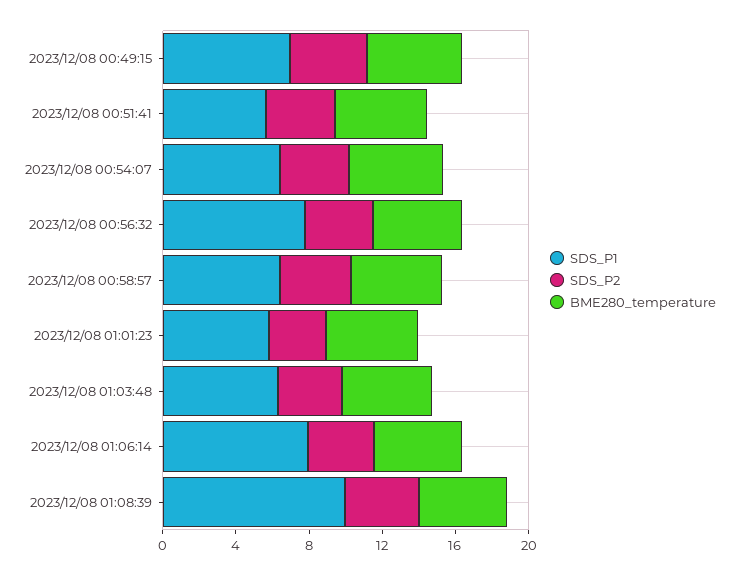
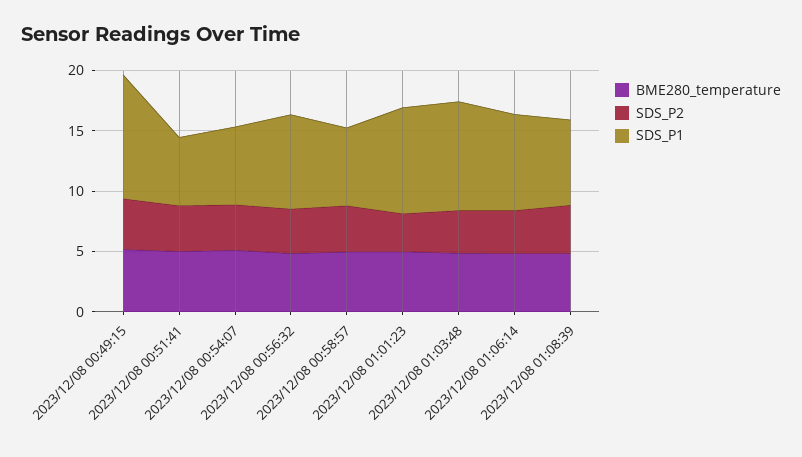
  {
    "SDS_P1": {
-     "2023/12/08 00:49:15": 7,
+     "2023/12/08 00:49:15": 10,
      "2023/12/08 00:51:41": 6,
      "2023/12/08 00:54:07": 6,
      "2023/12/08 00:56:32": 8,
      "2023/12/08 00:58:57": 6,
-     "2023/12/08 01:01:23": 6,
+     "2023/12/08 01:01:23": 9,
-     "2023/12/08 01:03:48": 6,
+     "2023/12/08 01:03:48": 9,
      "2023/12/08 01:06:14": 8,
-     "2023/12/08 01:08:39": 10
+     "2023/12/08 01:08:39": 7
    },
    "SDS_P2": {
      "2023/12/08 00:49:15": 4,
      "2023/12/08 00:51:41": 4,
      "2023/12/08 00:54:07": 4,
      "2023/12/08 00:56:32": 4,
      "2023/12/08 00:58:57": 4,
      "2023/12/08 01:01:23": 3,
      "2023/12/08 01:03:48": 4,
      "2023/12/08 01:06:14": 4,
      "2023/12/08 01:08:39": 4
    },
    "BME280_temperature": {
      "2023/12/08 00:49:15": 5,
      "2023/12/08 00:51:41": 5,
      "2023/12/08 00:54:07": 5,
      "2023/12/08 00:56:32": 5,
      "2023/12/08 00:58:57": 5,
      "2023/12/08 01:01:23": 5,
      "2023/12/08 01:03:48": 5,
      "2023/12/08 01:06:14": 5,
      "2023/12/08 01:08:39": 5
    }
  }

